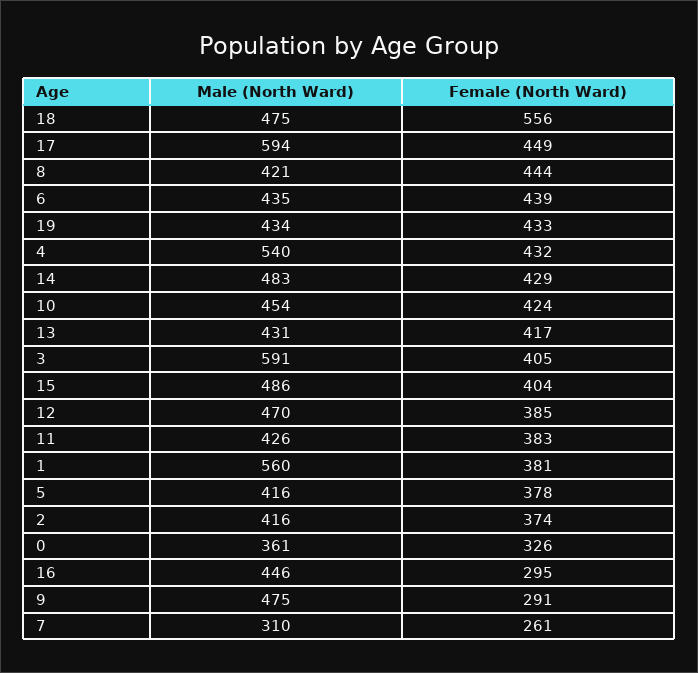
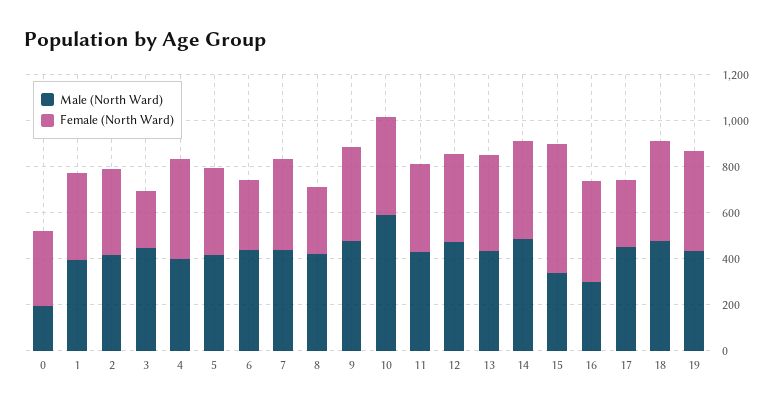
  {
    "Male (North Ward)": {
      "18": 475,
-     "17": 594,
+     "17": 450,
      "8": 421,
      "6": 435,
      "19": 434,
-     "4": 540,
+     "4": 400,
      "14": 483,
-     "10": 454,
+     "10": 600,
      "13": 431,
-     "3": 591,
+     "3": 450,
-     "15": 486,
+     "15": 350,
      "12": 470,
      "11": 426,
-     "1": 560,
+     "1": 400,
      "5": 416,
      "2": 416,
-     "0": 361,
+     "0": 200,
-     "16": 446,
+     "16": 300,
      "9": 475,
-     "7": 310
+     "7": 450
    },
    "Female (North Ward)": {
-     "18": 556,
+     "18": 450,
-     "17": 449,
+     "17": 300,
-     "8": 444,
+     "8": 300,
-     "6": 439,
+     "6": 300,
      "19": 433,
      "4": 432,
      "14": 429,
      "10": 424,
      "13": 417,
-     "3": 405,
+     "3": 250,
-     "15": 404,
+     "15": 550,
      "12": 385,
      "11": 383,
      "1": 381,
      "5": 378,
      "2": 374,
      "0": 326,
-     "16": 295,
+     "16": 450,
-     "9": 291,
+     "9": 400,
-     "7": 261
+     "7": 400
    }
  }

